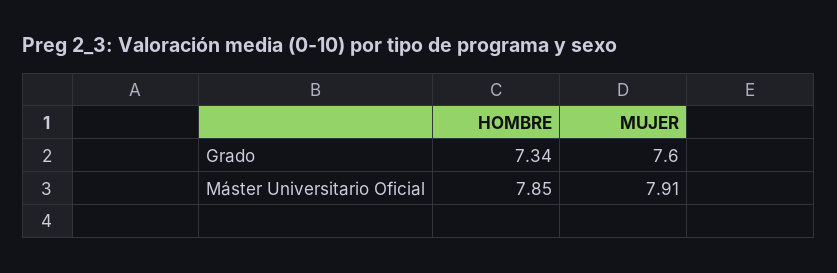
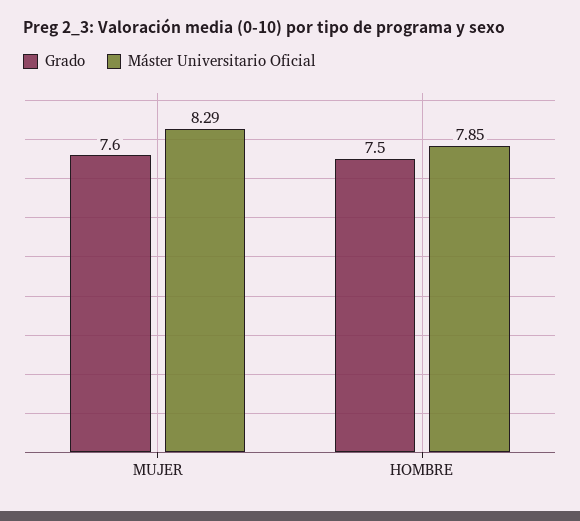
  {
    "Grado": {
-     "HOMBRE": 7.34,
+     "HOMBRE": 7.5,
      "MUJER": 7.6
    },
    "Máster Universitario Oficial": {
      "HOMBRE": 7.85,
-     "MUJER": 7.91
+     "MUJER": 8.29
    }
  }

